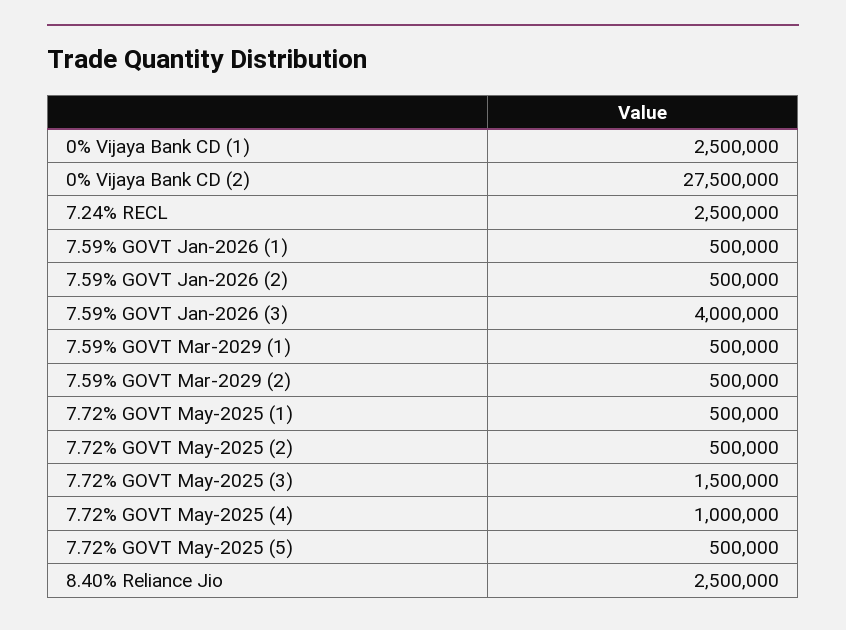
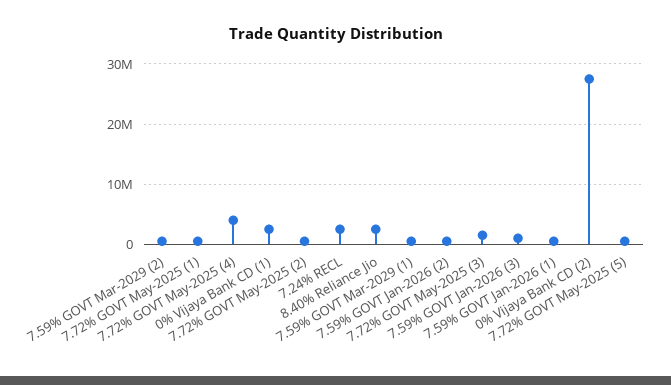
  {
    "0% Vijaya Bank CD (1)": 2500000,
    "0% Vijaya Bank CD (2)": 27500000,
    "7.24% RECL": 2500000,
    "7.59% GOVT Jan-2026 (1)": 500000,
    "7.59% GOVT Jan-2026 (2)": 500000,
-   "7.59% GOVT Jan-2026 (3)": 4000000,
+   "7.59% GOVT Jan-2026 (3)": 1000000,
    "7.59% GOVT Mar-2029 (1)": 500000,
    "7.59% GOVT Mar-2029 (2)": 500000,
    "7.72% GOVT May-2025 (1)": 500000,
    "7.72% GOVT May-2025 (2)": 500000,
    "7.72% GOVT May-2025 (3)": 1500000,
-   "7.72% GOVT May-2025 (4)": 1000000,
+   "7.72% GOVT May-2025 (4)": 4000000,
    "7.72% GOVT May-2025 (5)": 500000,
    "8.40% Reliance Jio": 2500000
  }

